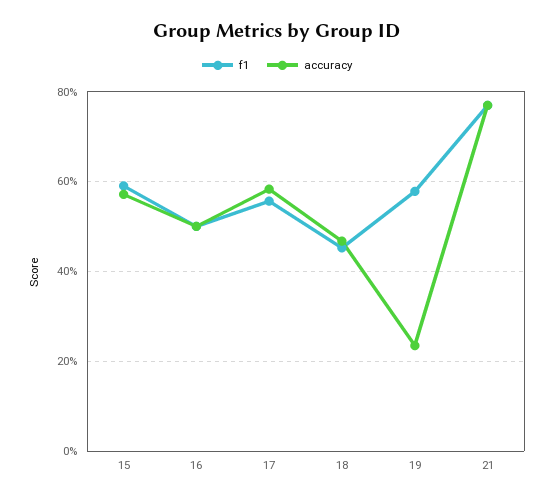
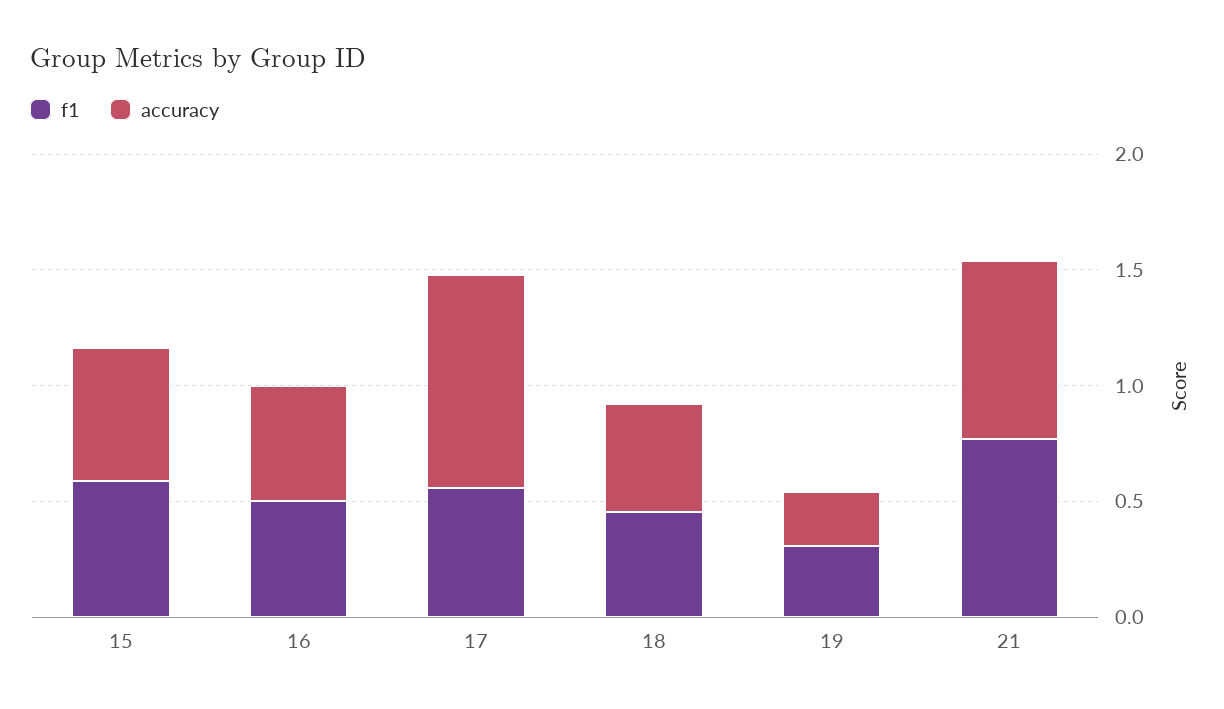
  {
    "f1": {
      "15": 0.6,
      "16": 0.5,
      "17": 0.56,
      "18": 0.46,
-     "19": 0.58,
+     "19": 0.3,
      "21": 0.76
    },
    "accuracy": {
      "15": 0.58,
      "16": 0.5,
-     "17": 0.58,
+     "17": 0.9,
      "18": 0.46,
      "19": 0.24,
      "21": 0.76
    }
  }

